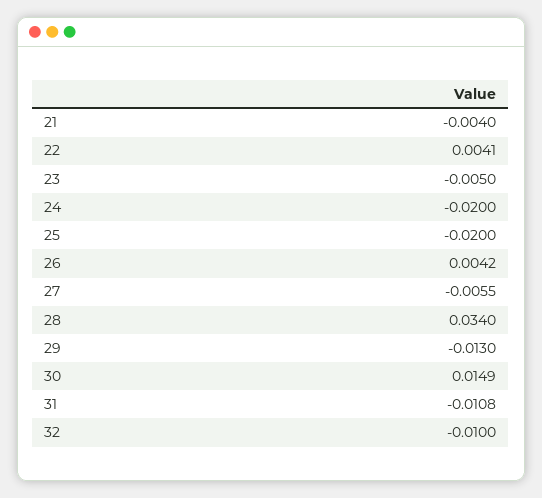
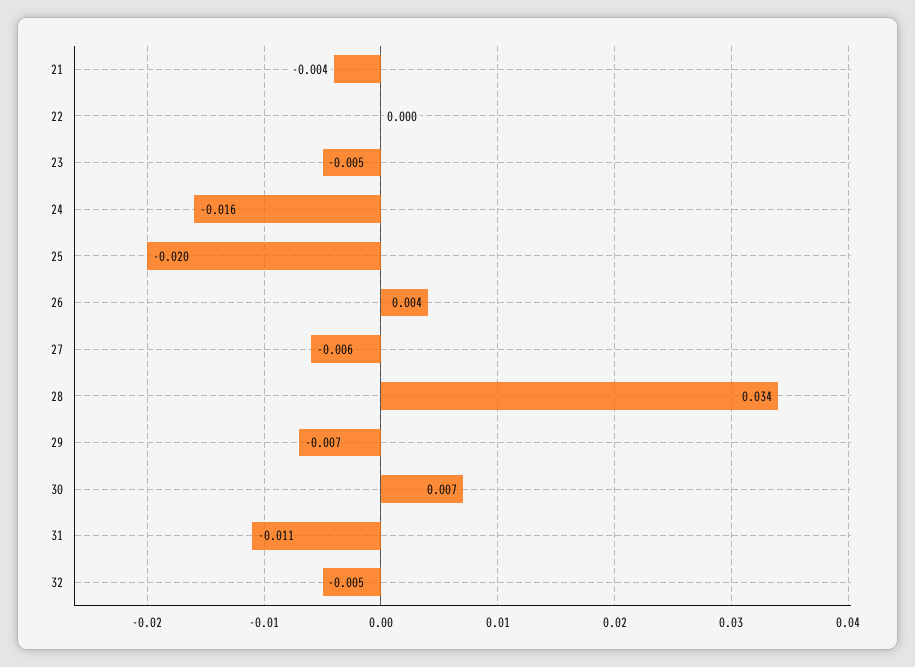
  {
    "21": -0.004,
-   "22": 0.0041,
+   "22": 0,
    "23": -0.005,
-   "24": -0.02,
+   "24": -0.016,
    "25": -0.02,
    "26": 0.0042,
    "27": -0.0055,
    "28": 0.034,
-   "29": -0.013,
+   "29": -0.007,
-   "30": 0.0149,
+   "30": 0.007,
    "31": -0.0108,
-   "32": -0.01
+   "32": -0.005
  }

